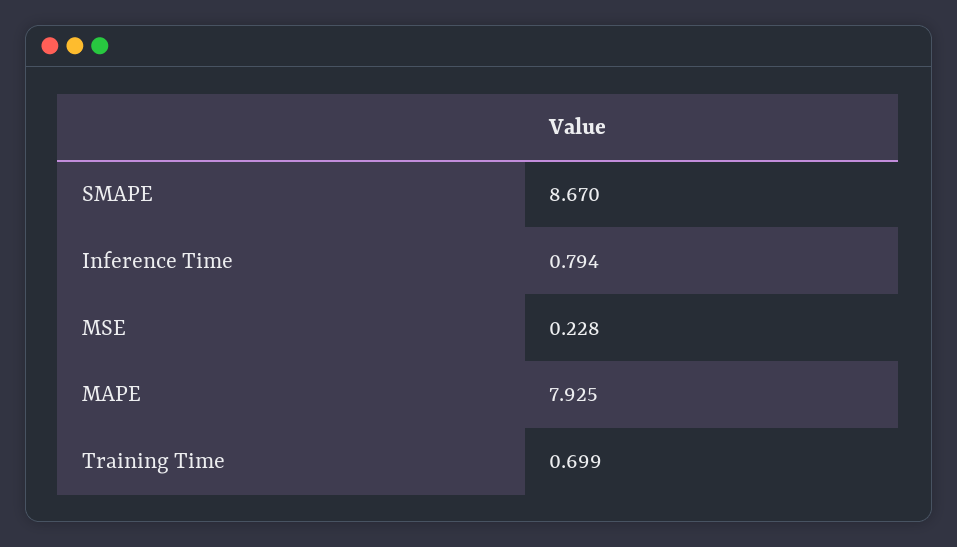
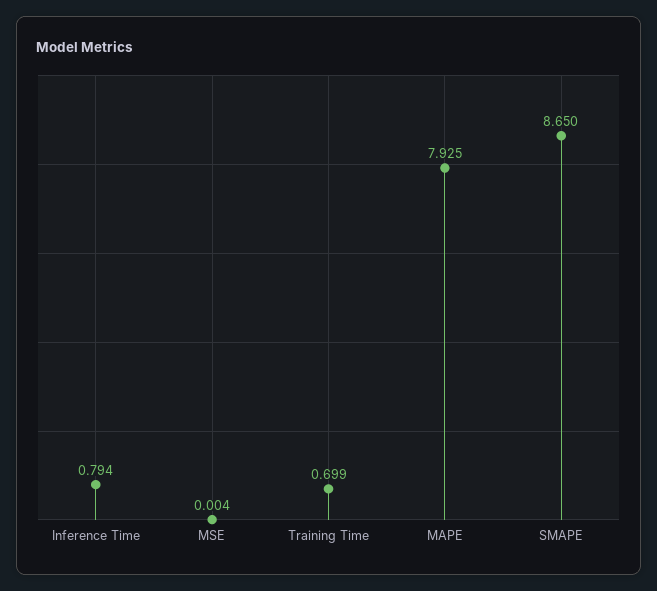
  {
-   "SMAPE": 8.67,
+   "SMAPE": 8.65,
    "Inference Time": 0.794,
-   "MSE": 0.228,
+   "MSE": 0.004,
    "MAPE": 7.925,
    "Training Time": 0.699
  }

